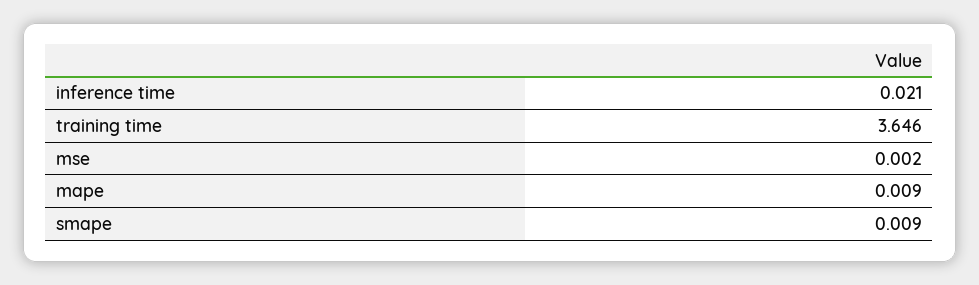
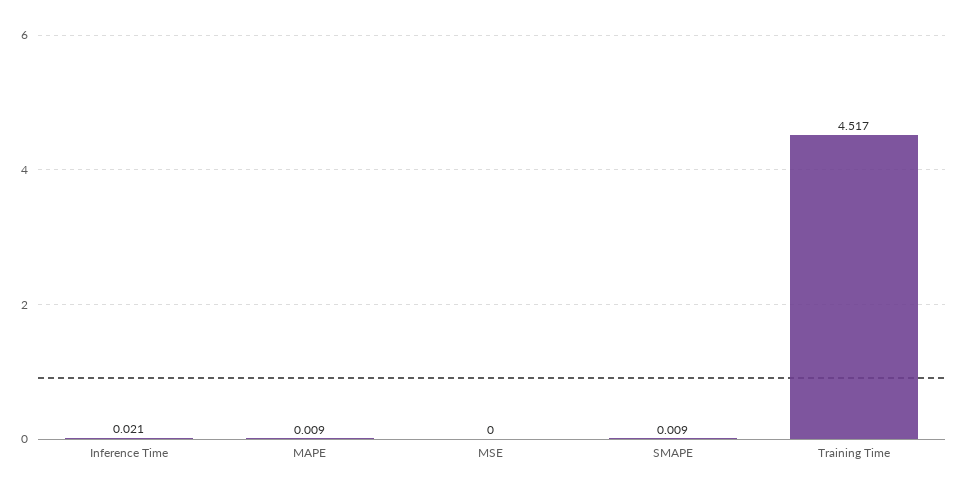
  {
    "inference time": 0.021,
-   "training time": 3.646,
+   "training time": 4.517,
-   "mse": 0.002,
+   "mse": 0,
    "mape": 0.009,
    "smape": 0.009
  }

